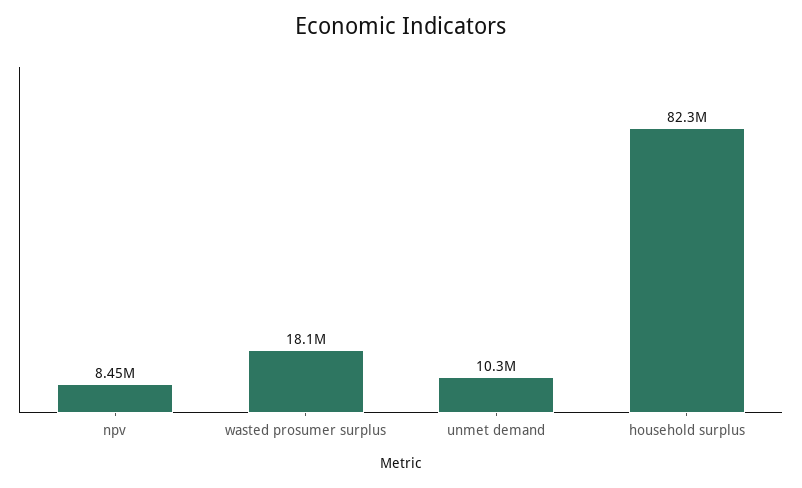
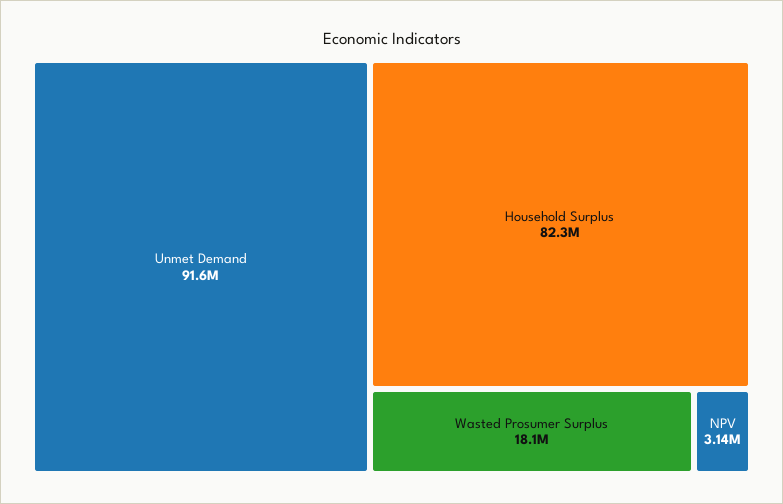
  {
-   "npv": 8450000,
+   "npv": 3140000,
    "wasted prosumer surplus": 18100000,
-   "unmet demand": 10300000,
+   "unmet demand": 91600000,
    "household surplus": 82300000
  }

